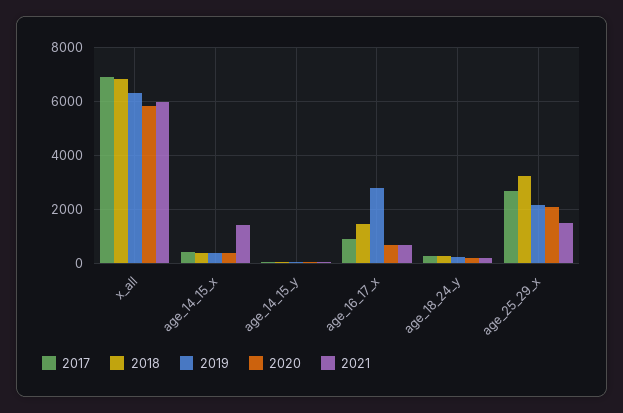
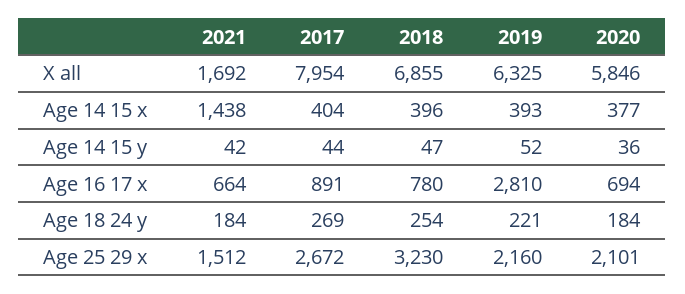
  {
    "2017": {
-     "x_all": 7000,
+     "x_all": 7954,
      "age_14_15_x": 404,
      "age_14_15_y": 44,
      "age_16_17_x": 891,
      "age_18_24_y": 269,
      "age_25_29_x": 2672
    },
    "2018": {
      "x_all": 6855,
      "age_14_15_x": 396,
      "age_14_15_y": 47,
-     "age_16_17_x": 1500,
+     "age_16_17_x": 780,
      "age_18_24_y": 254,
      "age_25_29_x": 3230
    },
    "2019": {
      "x_all": 6325,
      "age_14_15_x": 393,
      "age_14_15_y": 52,
      "age_16_17_x": 2810,
      "age_18_24_y": 221,
      "age_25_29_x": 2160
    },
    "2020": {
      "x_all": 5846,
      "age_14_15_x": 377,
      "age_14_15_y": 36,
      "age_16_17_x": 694,
      "age_18_24_y": 184,
      "age_25_29_x": 2101
    },
    "2021": {
-     "x_all": 6000,
+     "x_all": 1692,
      "age_14_15_x": 1438,
      "age_14_15_y": 42,
      "age_16_17_x": 664,
      "age_18_24_y": 184,
      "age_25_29_x": 1512
    }
  }

